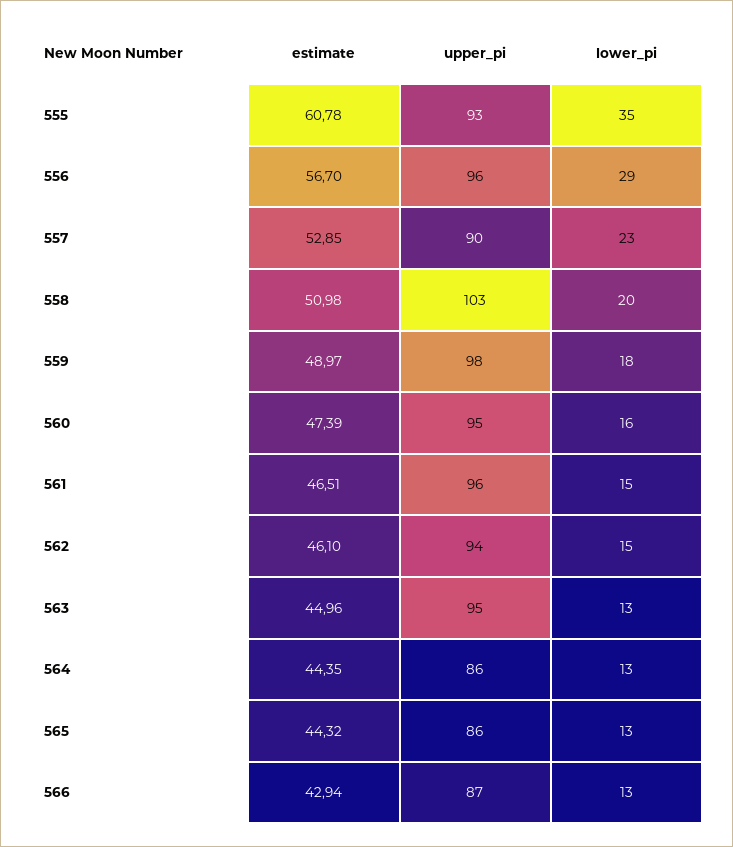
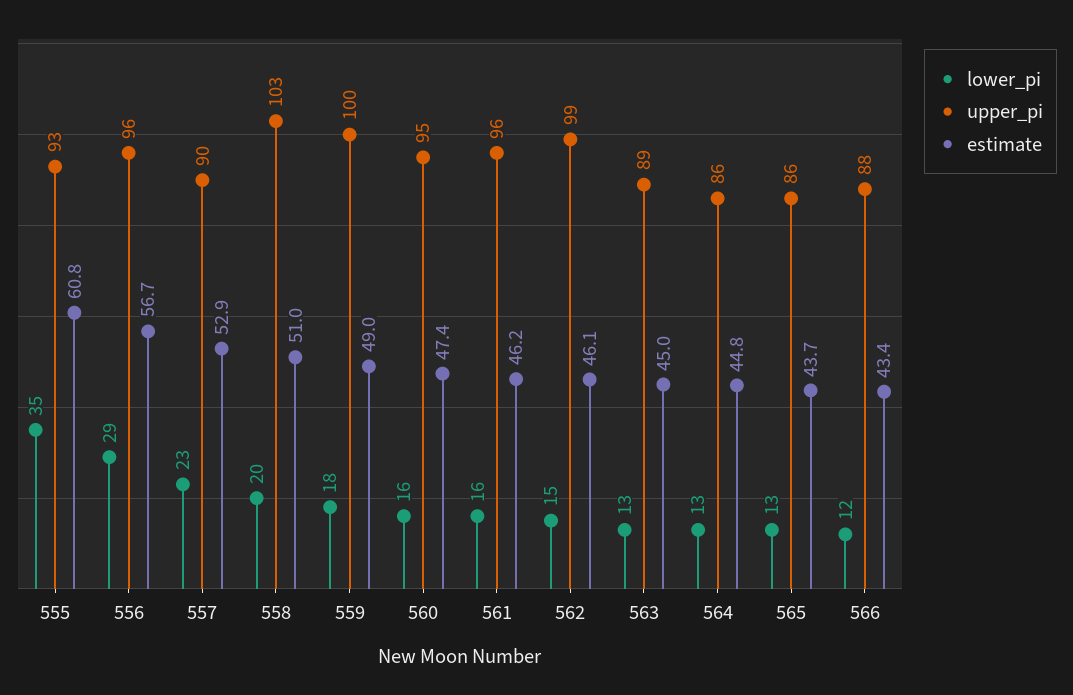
  {
    "estimate": {
      "555": 60.78,
      "556": 56.7,
      "557": 52.85,
      "558": 50.98,
      "559": 48.97,
      "560": 47.39,
-     "561": 46.51,
+     "561": 46.2,
      "562": 46.1,
      "563": 44.96,
-     "564": 44.35,
+     "564": 44.8,
-     "565": 44.32,
+     "565": 43.7,
-     "566": 42.94
+     "566": 43.4
    },
    "upper_pi": {
      "555": 93,
      "556": 96,
      "557": 90,
      "558": 103,
-     "559": 98,
+     "559": 100,
      "560": 95,
      "561": 96,
-     "562": 94,
+     "562": 99,
-     "563": 95,
+     "563": 89,
      "564": 86,
      "565": 86,
-     "566": 87
+     "566": 88
    },
    "lower_pi": {
      "555": 35,
      "556": 29,
      "557": 23,
      "558": 20,
      "559": 18,
      "560": 16,
-     "561": 15,
+     "561": 16,
      "562": 15,
      "563": 13,
      "564": 13,
      "565": 13,
-     "566": 13
+     "566": 12
    }
  }

